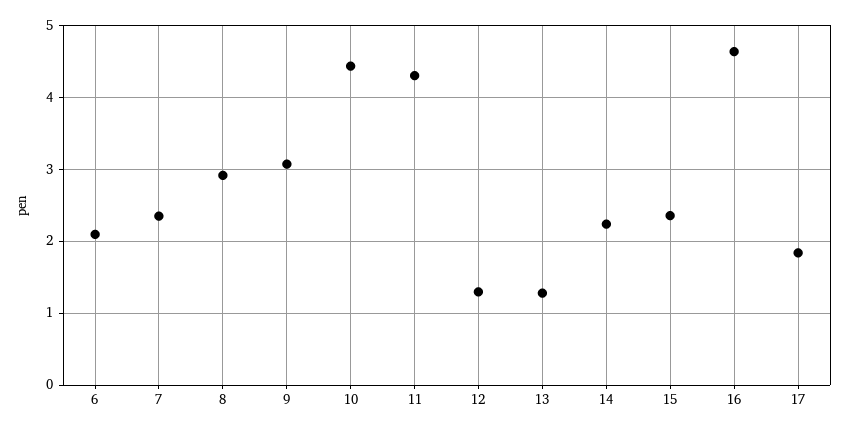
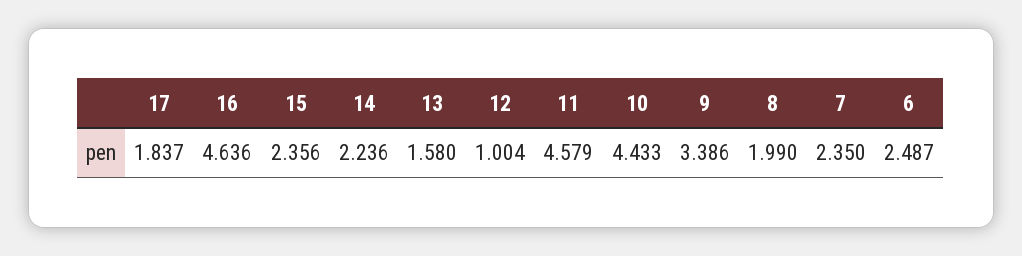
  {
-   "6": 2.1,
+   "6": 2.487,
    "7": 2.35,
-   "8": 2.9,
+   "8": 1.99,
-   "9": 3.1,
+   "9": 3.386,
    "10": 4.433,
-   "11": 4.3,
+   "11": 4.579,
-   "12": 1.3,
+   "12": 1.004,
-   "13": 1.3,
+   "13": 1.58,
    "14": 2.236,
    "15": 2.356,
    "16": 4.636,
    "17": 1.837
  }

